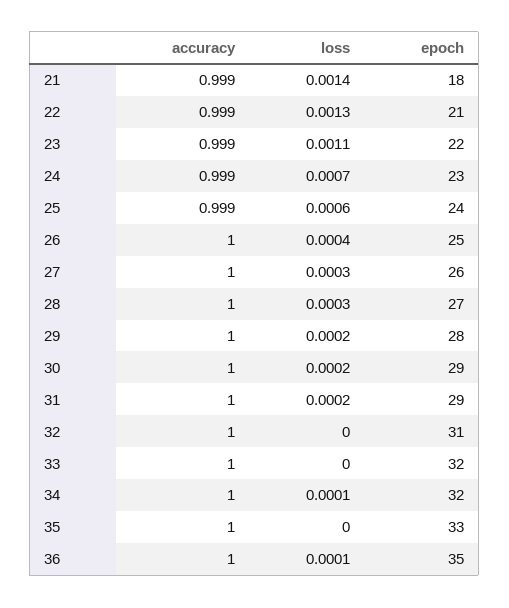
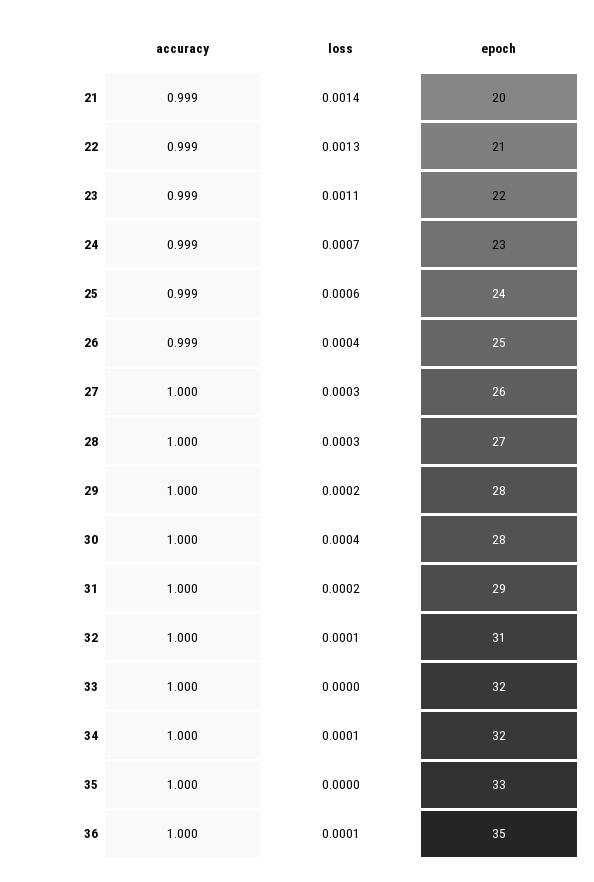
  {
    "accuracy": {
      "21": 0.999,
      "22": 0.999,
      "23": 0.999,
      "24": 0.999,
      "25": 0.999,
-     "26": 1,
+     "26": 0.999,
      "27": 1,
      "28": 1,
      "29": 1,
      "30": 1,
      "31": 1,
      "32": 1,
      "33": 1,
      "34": 1,
      "35": 1,
      "36": 1
    },
    "loss": {
      "21": 0.0014,
      "22": 0.0013,
      "23": 0.0011,
      "24": 0.0007,
      "25": 0.0006,
      "26": 0.0004,
      "27": 0.0003,
      "28": 0.0003,
      "29": 0.0002,
-     "30": 0.0002,
+     "30": 0.0004,
      "31": 0.0002,
-     "32": 0,
+     "32": 0.0001,
      "33": 0,
      "34": 0.0001,
      "35": 0,
      "36": 0.0001
    },
    "epoch": {
-     "21": 18,
+     "21": 20,
      "22": 21,
      "23": 22,
      "24": 23,
      "25": 24,
      "26": 25,
      "27": 26,
      "28": 27,
      "29": 28,
-     "30": 29,
+     "30": 28,
      "31": 29,
      "32": 31,
      "33": 32,
      "34": 32,
      "35": 33,
      "36": 35
    }
  }

